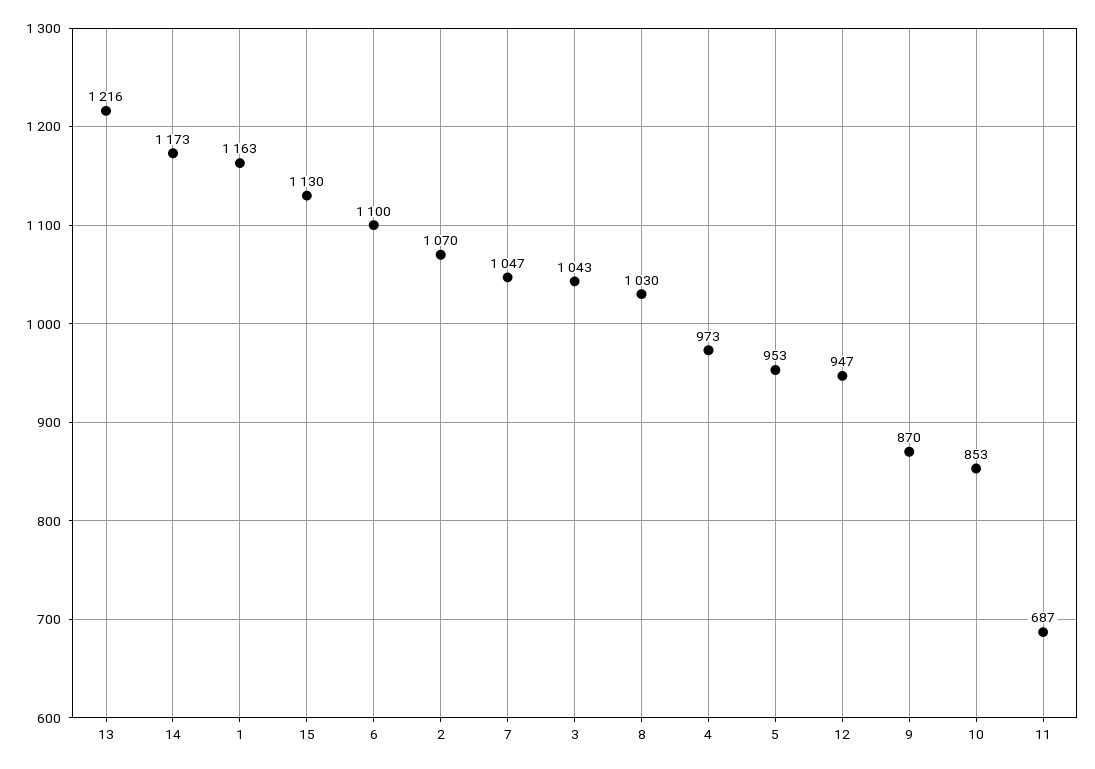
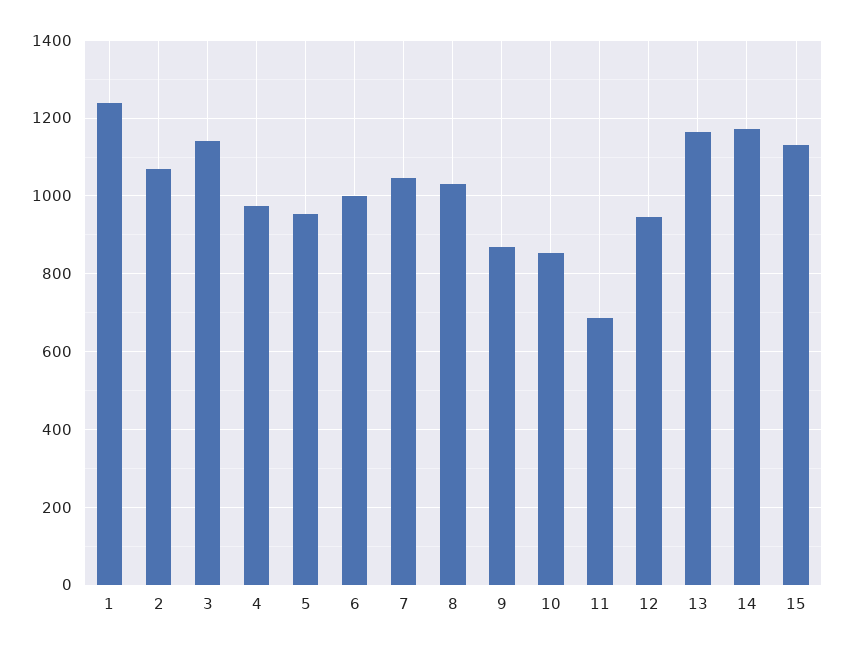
  {
-   "13": 1216,
+   "13": 1160,
    "14": 1173,
-   "1": 1163,
+   "1": 1240,
    "15": 1130,
-   "6": 1100,
+   "6": 1000,
    "2": 1070,
    "7": 1047,
-   "3": 1043,
+   "3": 1140,
    "8": 1030,
    "4": 973,
    "5": 953,
    "12": 947,
    "9": 870,
    "10": 853,
    "11": 687
  }

